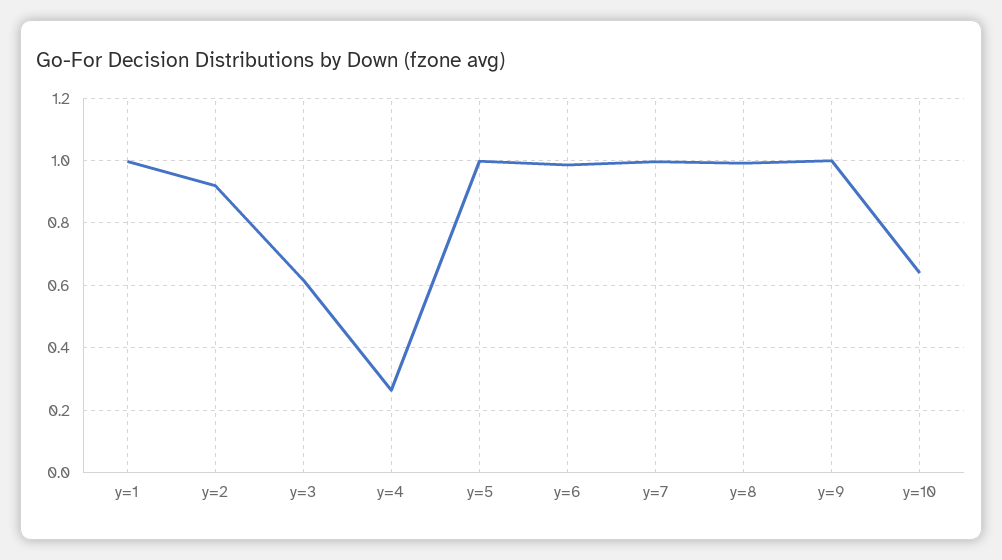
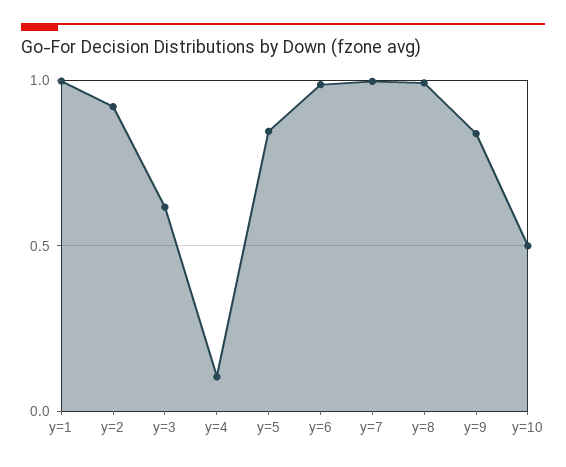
  {
    "y=1": 1,
    "y=2": 0.92,
    "y=3": 0.62,
-   "y=4": 0.26,
+   "y=4": 0.1,
-   "y=5": 1,
+   "y=5": 0.85,
    "y=6": 0.98,
    "y=7": 1,
    "y=8": 1,
-   "y=9": 1,
+   "y=9": 0.85,
-   "y=10": 0.64
+   "y=10": 0.5
  }

